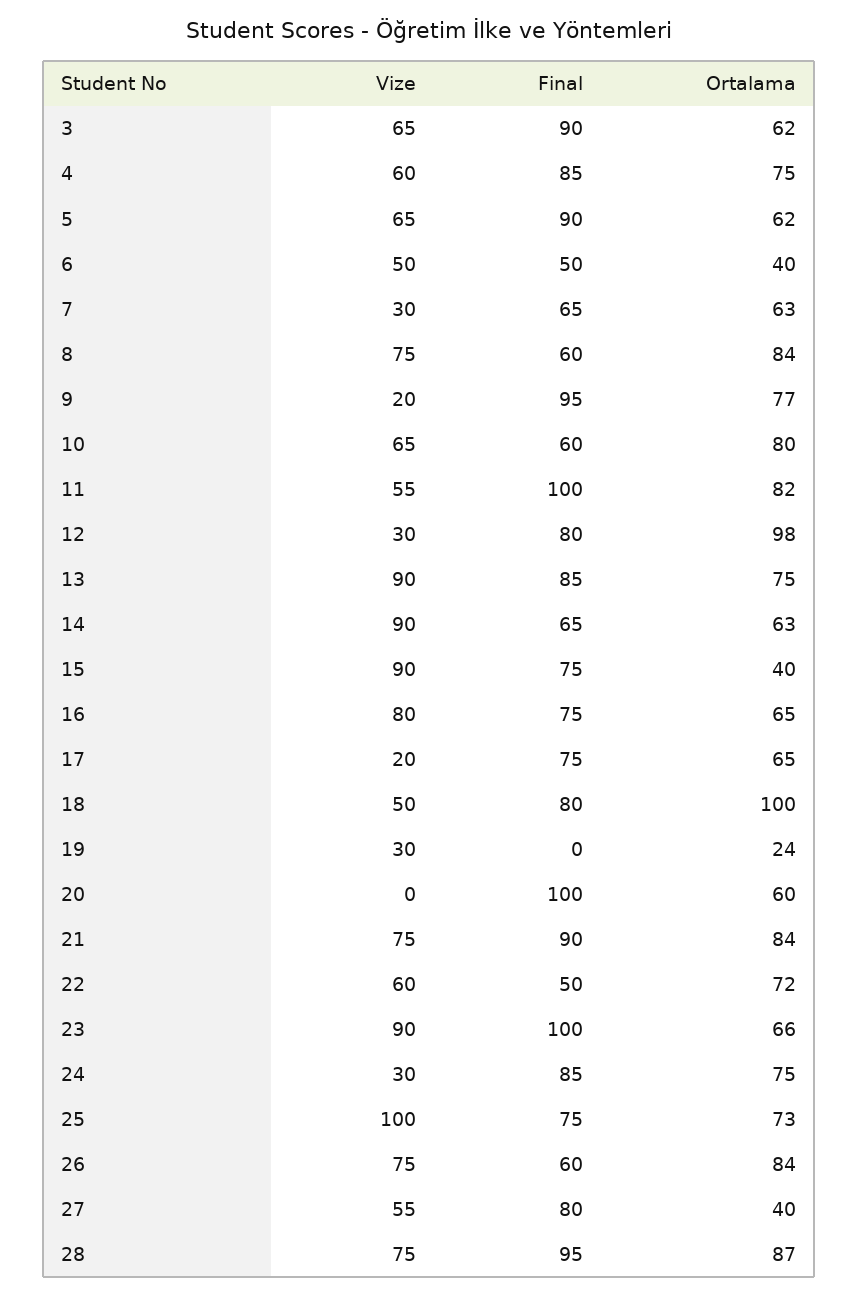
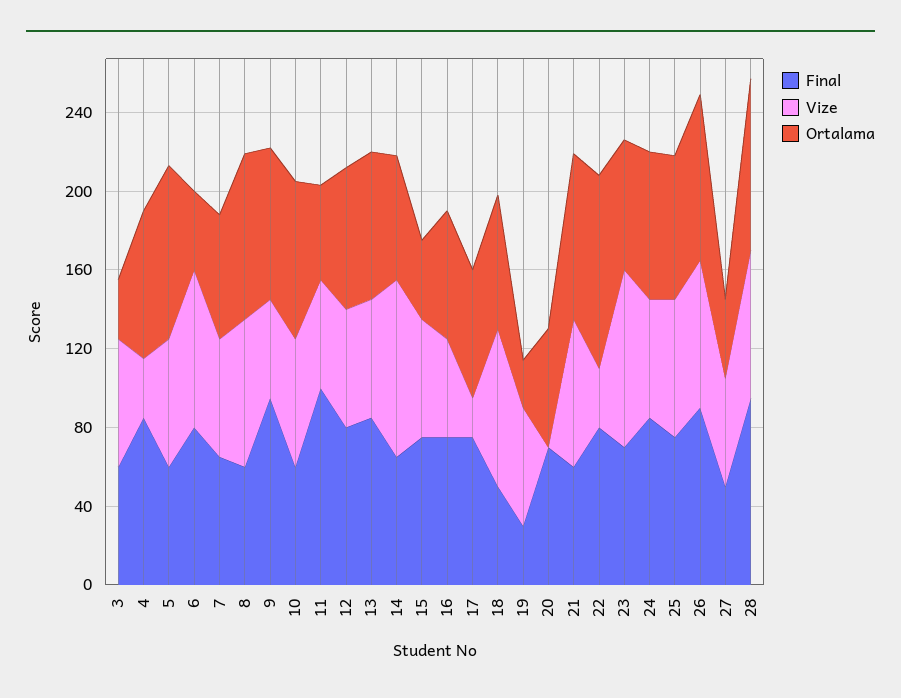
  {
    "Vize": {
      "3": 65,
-     "4": 60,
+     "4": 30,
      "5": 65,
-     "6": 50,
+     "6": 80,
-     "7": 30,
+     "7": 60,
      "8": 75,
-     "9": 20,
+     "9": 50,
      "10": 65,
      "11": 55,
-     "12": 30,
+     "12": 60,
-     "13": 90,
+     "13": 60,
      "14": 90,
-     "15": 90,
+     "15": 60,
-     "16": 80,
+     "16": 50,
      "17": 20,
-     "18": 50,
+     "18": 80,
-     "19": 30,
+     "19": 60,
      "20": 0,
      "21": 75,
-     "22": 60,
+     "22": 30,
      "23": 90,
-     "24": 30,
+     "24": 60,
-     "25": 100,
+     "25": 70,
      "26": 75,
      "27": 55,
      "28": 75
    },
    "Final": {
-     "3": 90,
+     "3": 60,
      "4": 85,
-     "5": 90,
+     "5": 60,
-     "6": 50,
+     "6": 80,
      "7": 65,
      "8": 60,
      "9": 95,
      "10": 60,
      "11": 100,
      "12": 80,
      "13": 85,
      "14": 65,
      "15": 75,
      "16": 75,
      "17": 75,
-     "18": 80,
+     "18": 50,
-     "19": 0,
+     "19": 30,
-     "20": 100,
+     "20": 70,
-     "21": 90,
+     "21": 60,
-     "22": 50,
+     "22": 80,
-     "23": 100,
+     "23": 70,
      "24": 85,
      "25": 75,
-     "26": 60,
+     "26": 90,
-     "27": 80,
+     "27": 50,
      "28": 95
    },
    "Ortalama": {
-     "3": 62,
+     "3": 30,
      "4": 75,
-     "5": 62,
+     "5": 90,
      "6": 40,
      "7": 63,
      "8": 84,
      "9": 77,
      "10": 80,
-     "11": 82,
+     "11": 50,
-     "12": 98,
+     "12": 70,
      "13": 75,
      "14": 63,
      "15": 40,
      "16": 65,
      "17": 65,
-     "18": 100,
+     "18": 70,
      "19": 24,
      "20": 60,
      "21": 84,
-     "22": 72,
+     "22": 100,
      "23": 66,
      "24": 75,
      "25": 73,
      "26": 84,
      "27": 40,
      "28": 87
    }
  }

